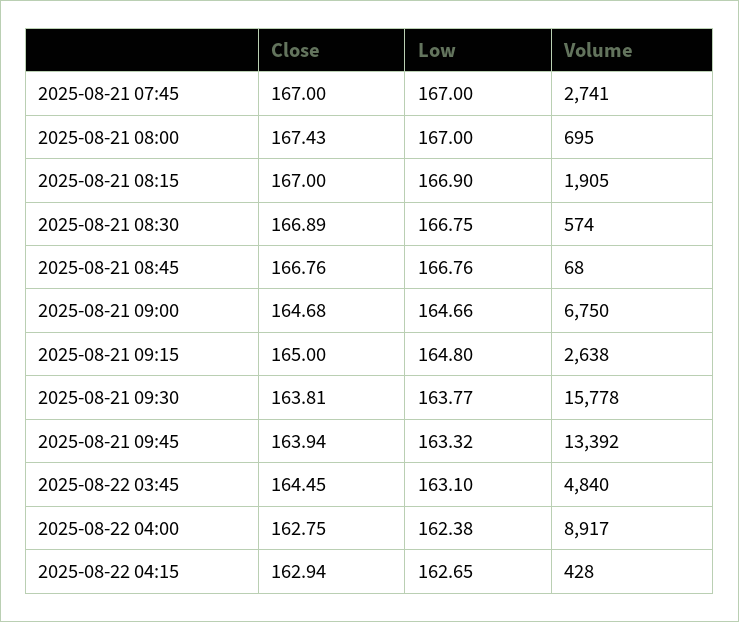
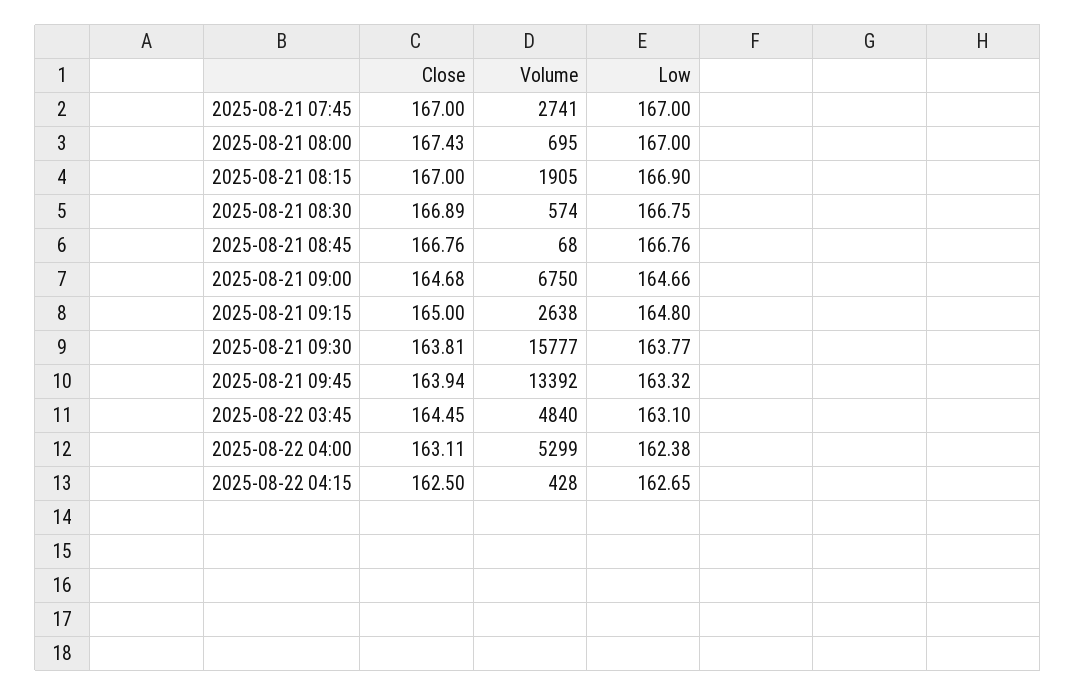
  {
    "Close": {
      "2025-08-21 07:45": 167,
      "2025-08-21 08:00": 167.43,
      "2025-08-21 08:15": 167,
      "2025-08-21 08:30": 166.89,
      "2025-08-21 08:45": 166.76,
      "2025-08-21 09:00": 164.68,
      "2025-08-21 09:15": 165,
      "2025-08-21 09:30": 163.81,
      "2025-08-21 09:45": 163.94,
      "2025-08-22 03:45": 164.45,
-     "2025-08-22 04:00": 162.75,
+     "2025-08-22 04:00": 163.11,
-     "2025-08-22 04:15": 162.94
+     "2025-08-22 04:15": 162.5
    },
    "Low": {
      "2025-08-21 07:45": 167,
      "2025-08-21 08:00": 167,
      "2025-08-21 08:15": 166.9,
      "2025-08-21 08:30": 166.75,
      "2025-08-21 08:45": 166.76,
      "2025-08-21 09:00": 164.66,
      "2025-08-21 09:15": 164.8,
      "2025-08-21 09:30": 163.77,
      "2025-08-21 09:45": 163.32,
      "2025-08-22 03:45": 163.1,
      "2025-08-22 04:00": 162.38,
      "2025-08-22 04:15": 162.65
    },
    "Volume": {
      "2025-08-21 07:45": 2741,
      "2025-08-21 08:00": 695,
      "2025-08-21 08:15": 1905,
      "2025-08-21 08:30": 574,
      "2025-08-21 08:45": 68,
      "2025-08-21 09:00": 6750,
      "2025-08-21 09:15": 2638,
-     "2025-08-21 09:30": 15778,
+     "2025-08-21 09:30": 15777,
      "2025-08-21 09:45": 13392,
      "2025-08-22 03:45": 4840,
-     "2025-08-22 04:00": 8917,
+     "2025-08-22 04:00": 5299,
      "2025-08-22 04:15": 428
    }
  }

